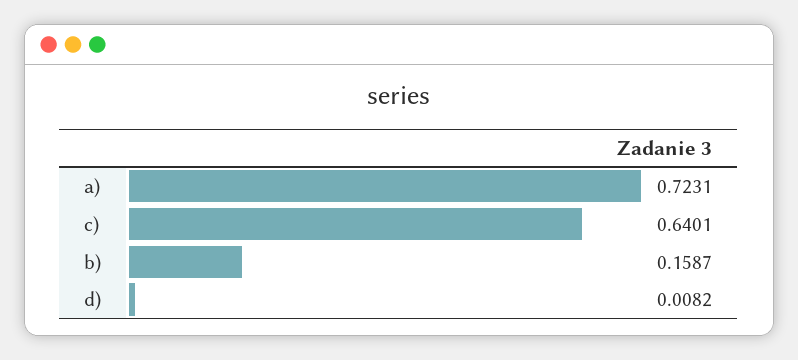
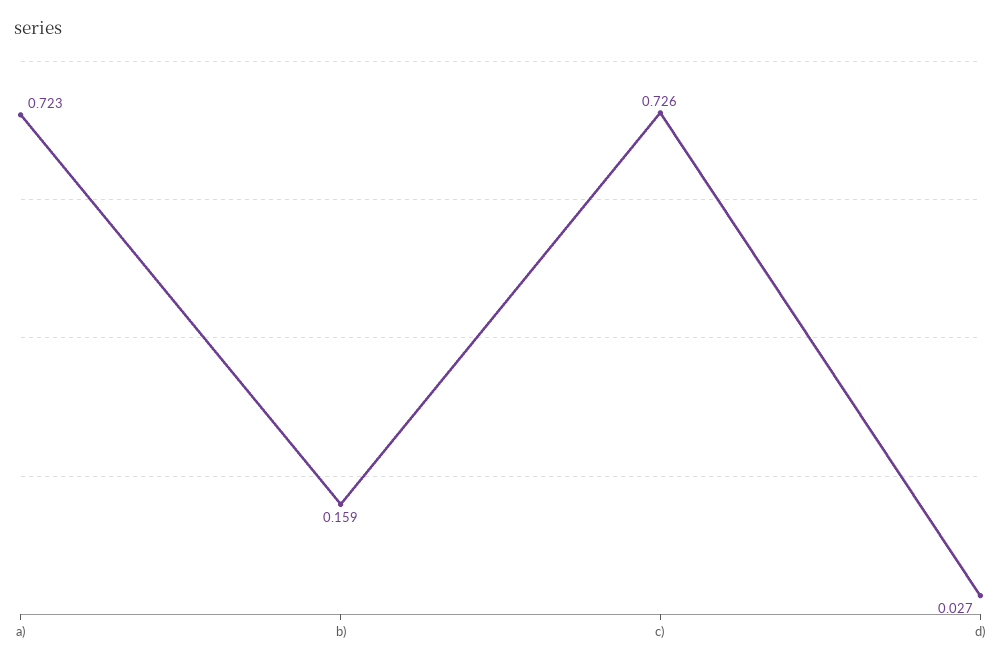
  {
    "a)": 0.7231,
-   "c)": 0.6401,
+   "c)": 0.726,
    "b)": 0.1587,
-   "d)": 0.0082
+   "d)": 0.027
  }

